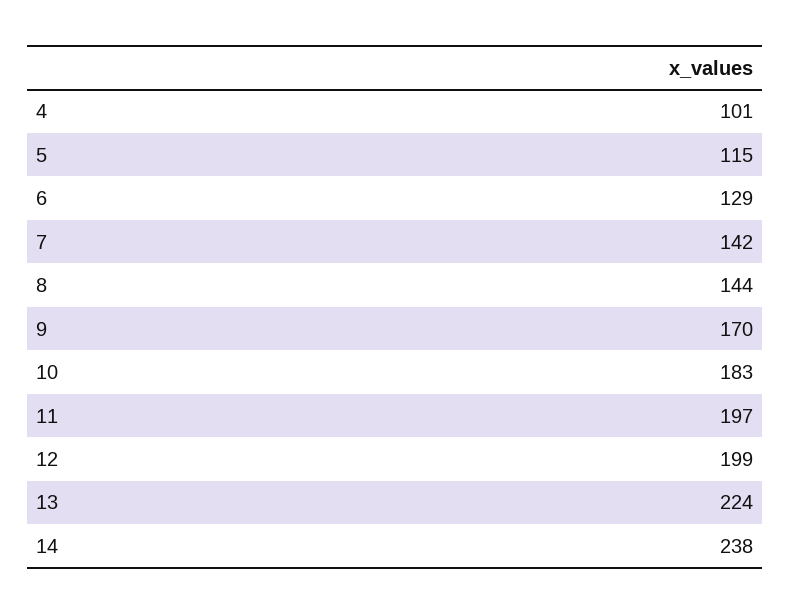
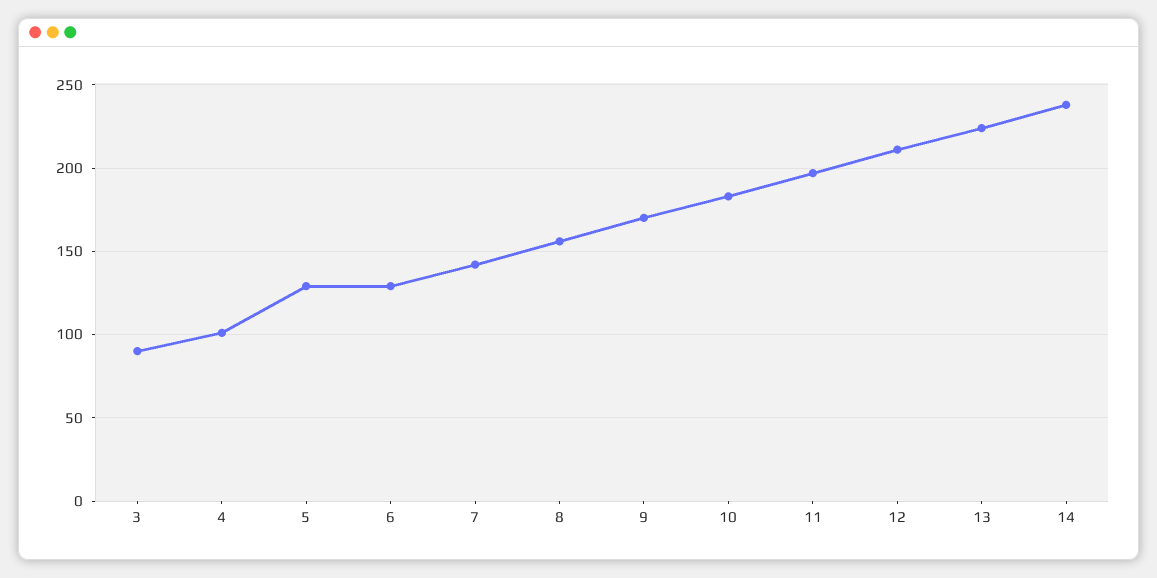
  {
    "4": 101,
-   "5": 115,
+   "5": 130,
    "6": 129,
    "7": 142,
-   "8": 144,
+   "8": 155,
    "9": 170,
    "10": 183,
    "11": 197,
-   "12": 199,
+   "12": 210,
    "13": 224,
-   "14": 238
+   "14": 238,
+   "3": 90
  }

